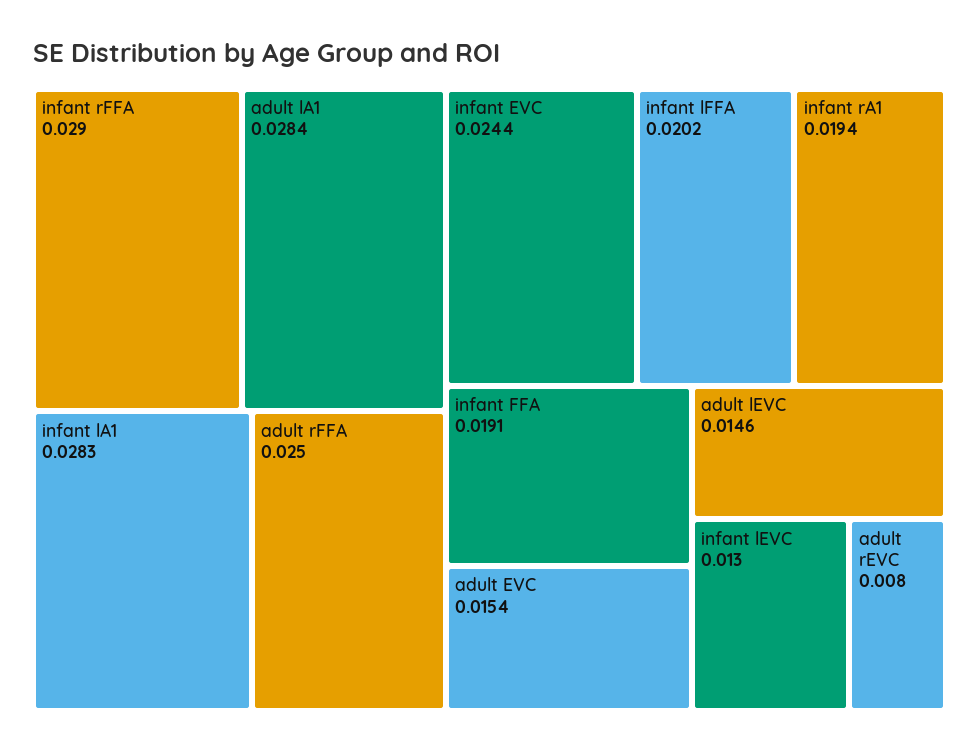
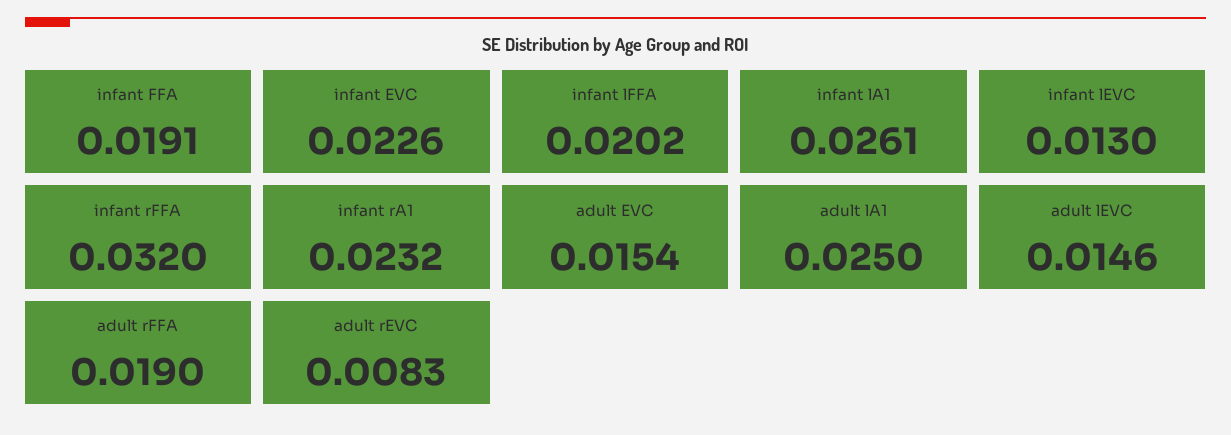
  {
-   "infant rFFA": 0.029,
+   "infant rFFA": 0.032,
-   "adult lA1": 0.0284,
+   "adult lA1": 0.025,
-   "infant lA1": 0.0283,
+   "infant lA1": 0.0261,
-   "adult rFFA": 0.025,
+   "adult rFFA": 0.019,
-   "infant EVC": 0.0244,
+   "infant EVC": 0.0226,
    "infant lFFA": 0.0202,
-   "infant rA1": 0.0194,
+   "infant rA1": 0.0232,
    "infant FFA": 0.0191,
    "adult EVC": 0.0154,
    "adult lEVC": 0.0146,
    "infant lEVC": 0.013,
-   "adult rEVC": 0.008
+   "adult rEVC": 0.0083
  }

